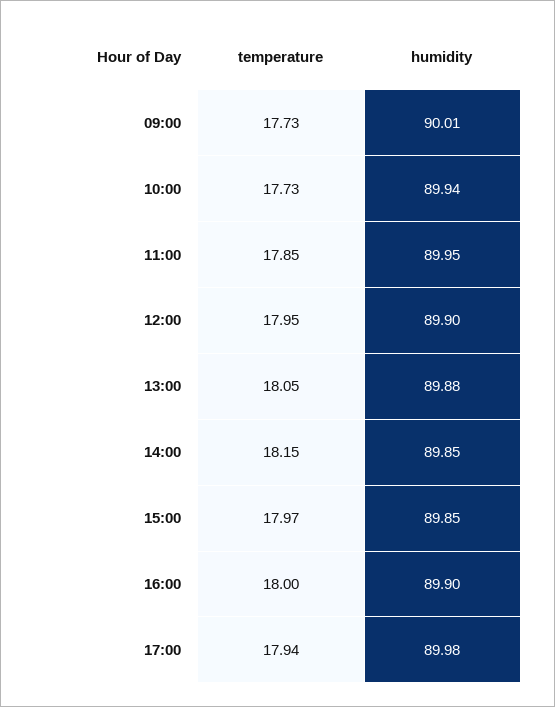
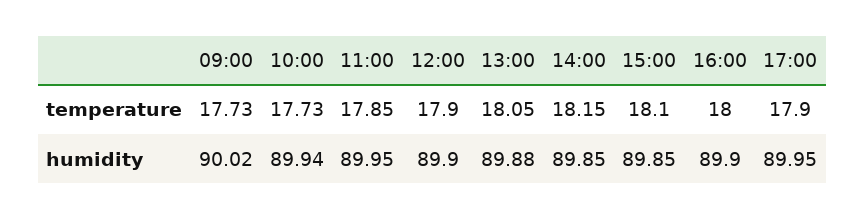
  {
    "temperature": {
      "09:00": 17.73,
      "10:00": 17.73,
      "11:00": 17.85,
-     "12:00": 17.95,
+     "12:00": 17.9,
      "13:00": 18.05,
      "14:00": 18.15,
-     "15:00": 17.97,
+     "15:00": 18.1,
      "16:00": 18,
-     "17:00": 17.94
+     "17:00": 17.9
    },
    "humidity": {
-     "09:00": 90.01,
+     "09:00": 90.02,
      "10:00": 89.94,
      "11:00": 89.95,
      "12:00": 89.9,
      "13:00": 89.88,
      "14:00": 89.85,
      "15:00": 89.85,
      "16:00": 89.9,
-     "17:00": 89.98
+     "17:00": 89.95
    }
  }

